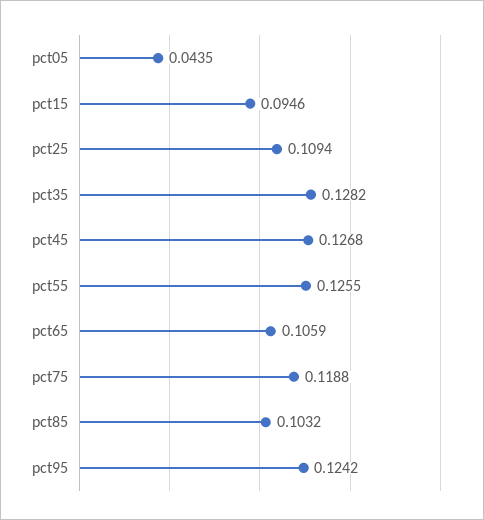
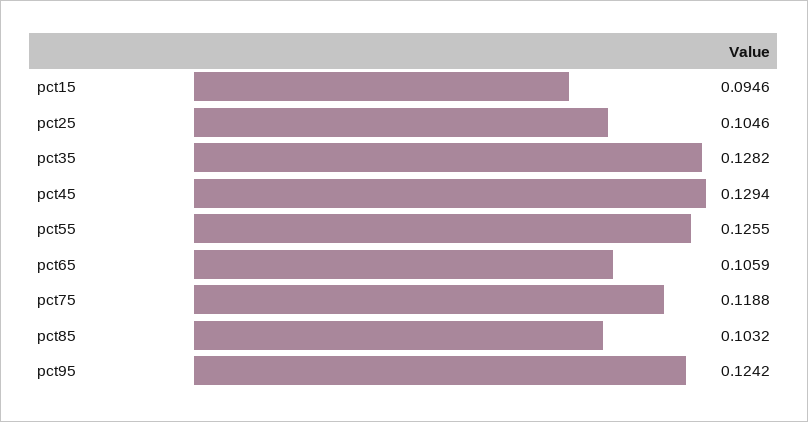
  {
-   "pct05": 0.0435,
    "pct15": 0.0946,
-   "pct25": 0.1094,
+   "pct25": 0.1046,
    "pct35": 0.1282,
-   "pct45": 0.1268,
+   "pct45": 0.1294,
    "pct55": 0.1255,
    "pct65": 0.1059,
    "pct75": 0.1188,
    "pct85": 0.1032,
    "pct95": 0.1242
  }

